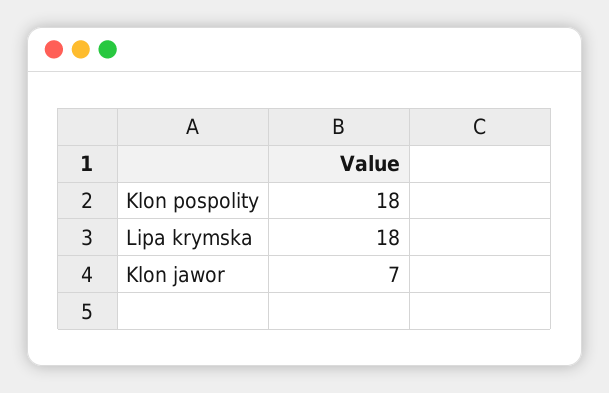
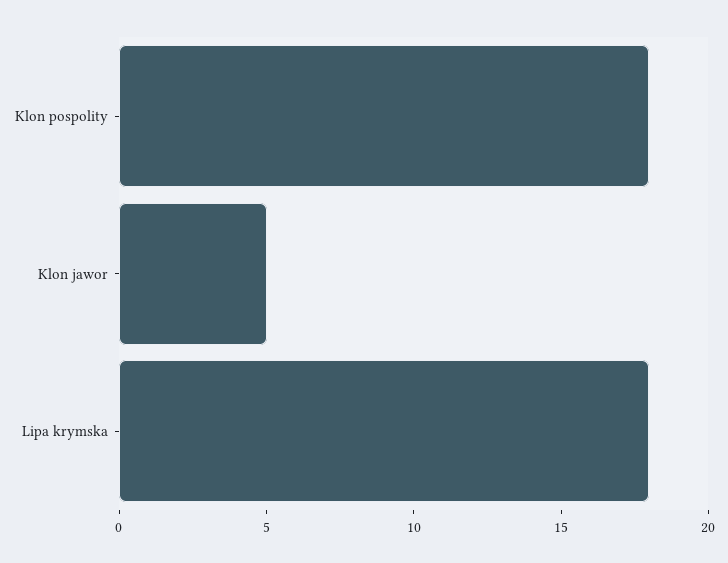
  {
    "Klon pospolity": 18,
    "Lipa krymska": 18,
-   "Klon jawor": 7
+   "Klon jawor": 5
  }

